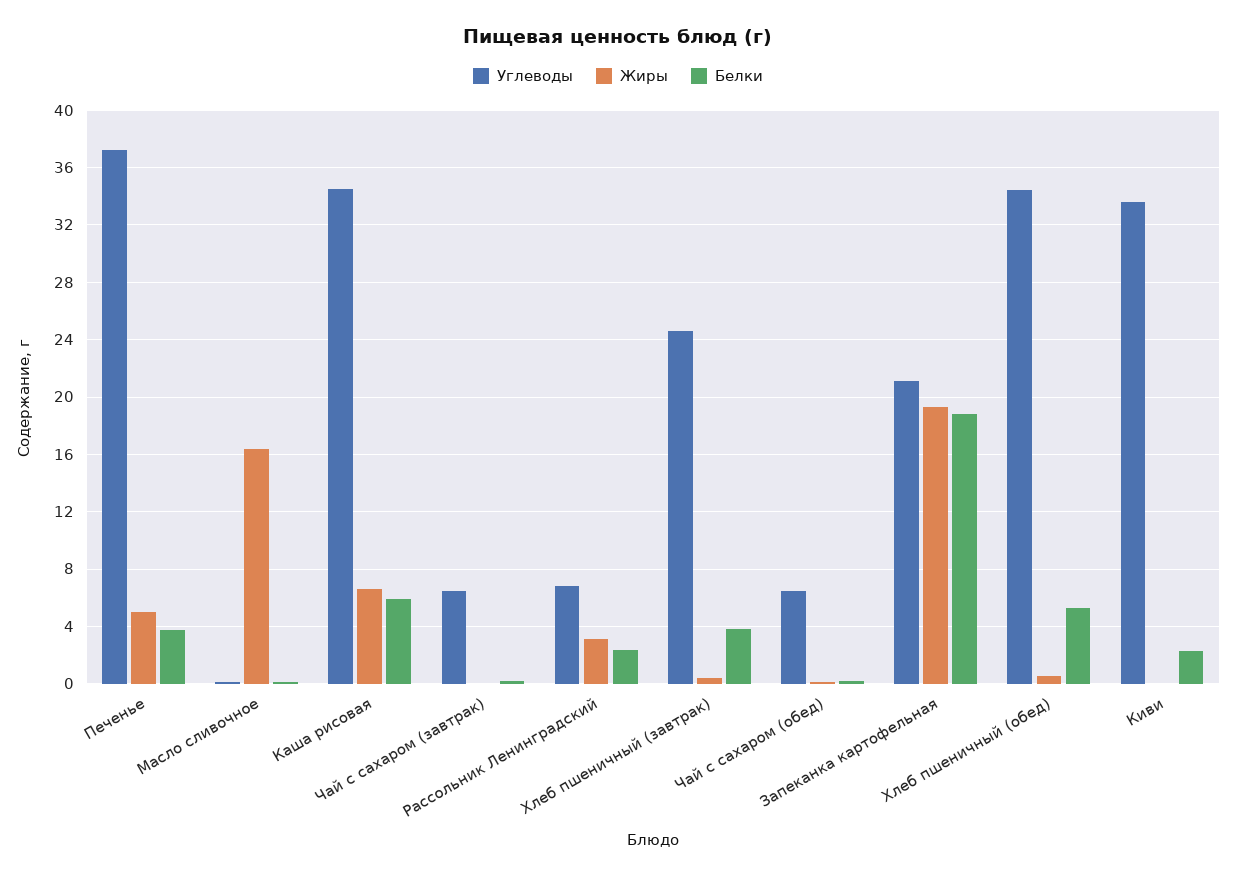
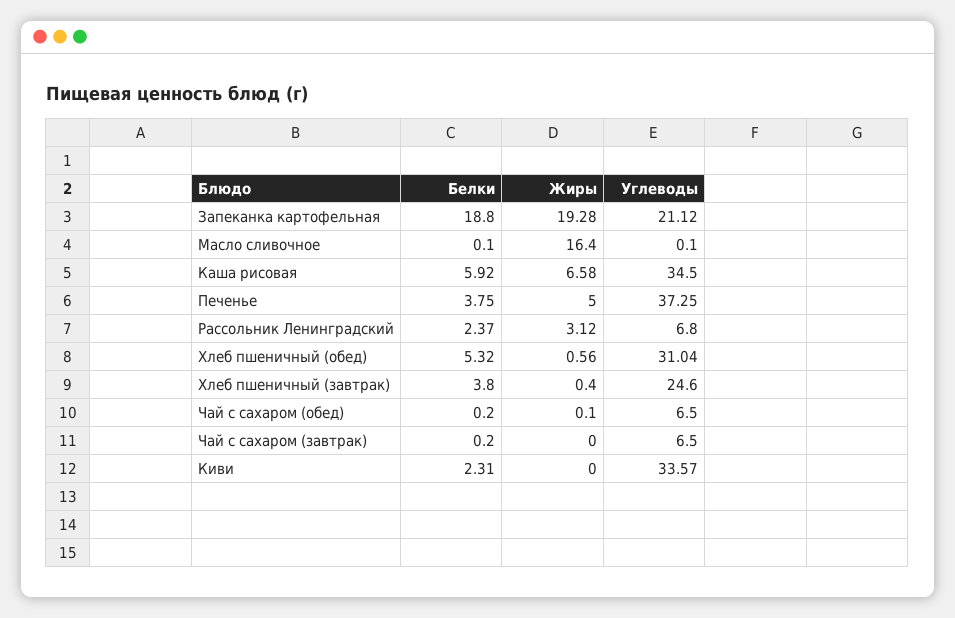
  {
    "Углеводы": {
      "Печенье": 37.25,
      "Масло сливочное": 0.1,
      "Каша рисовая": 34.5,
      "Чай с сахаром (завтрак)": 6.5,
      "Рассольник Ленинградский": 6.8,
      "Хлеб пшеничный (завтрак)": 24.6,
      "Чай с сахаром (обед)": 6.5,
      "Запеканка картофельная": 21.12,
-     "Хлеб пшеничный (обед)": 34.5,
+     "Хлеб пшеничный (обед)": 31.04,
      "Киви": 33.57
    },
    "Жиры": {
      "Печенье": 5,
      "Масло сливочное": 16.4,
      "Каша рисовая": 6.58,
      "Чай с сахаром (завтрак)": 0,
      "Рассольник Ленинградский": 3.12,
      "Хлеб пшеничный (завтрак)": 0.4,
      "Чай с сахаром (обед)": 0.1,
      "Запеканка картофельная": 19.28,
      "Хлеб пшеничный (обед)": 0.56,
      "Киви": 0
    },
    "Белки": {
      "Печенье": 3.75,
      "Масло сливочное": 0.1,
      "Каша рисовая": 5.92,
      "Чай с сахаром (завтрак)": 0.2,
      "Рассольник Ленинградский": 2.37,
      "Хлеб пшеничный (завтрак)": 3.8,
      "Чай с сахаром (обед)": 0.2,
      "Запеканка картофельная": 18.8,
      "Хлеб пшеничный (обед)": 5.32,
      "Киви": 2.31
    }
  }

